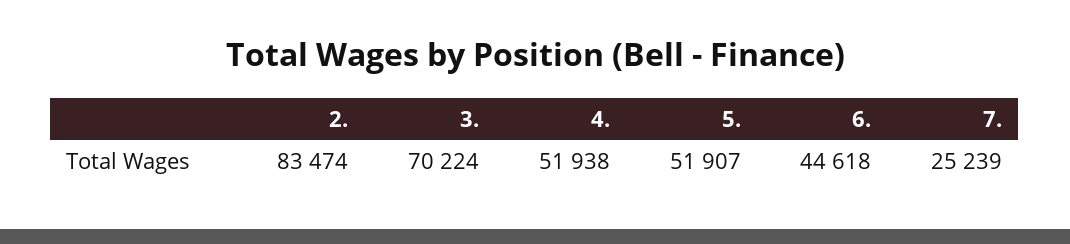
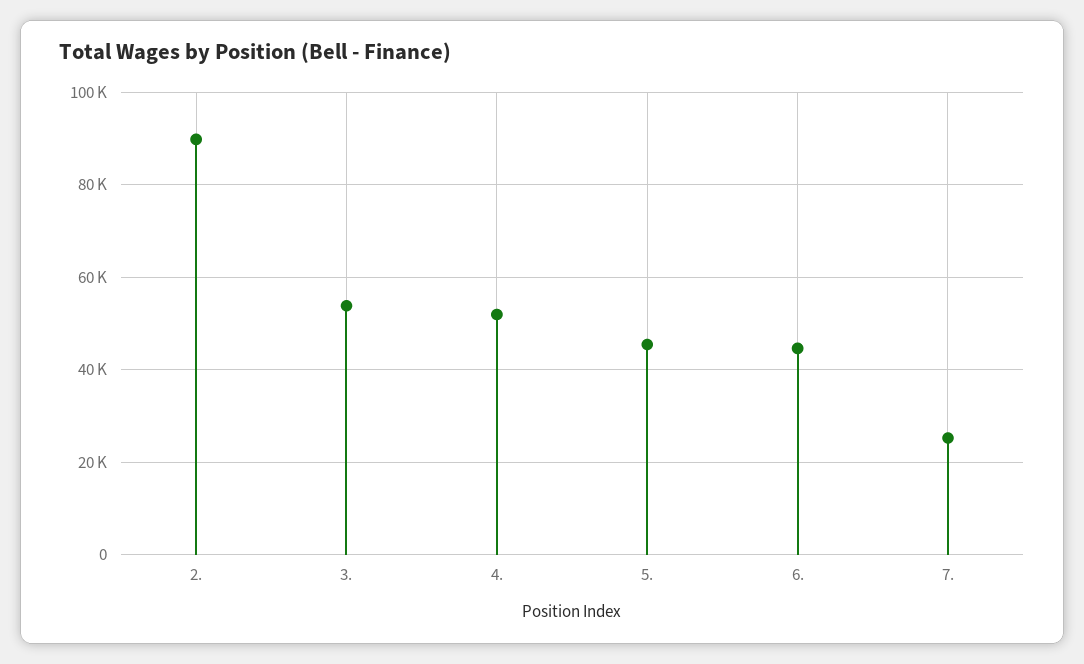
  {
-   "2.": 83474,
+   "2.": 90000,
-   "3.": 70224,
+   "3.": 54000,
    "4.": 51938,
-   "5.": 51907,
+   "5.": 46000,
    "6.": 44618,
    "7.": 25239
  }

